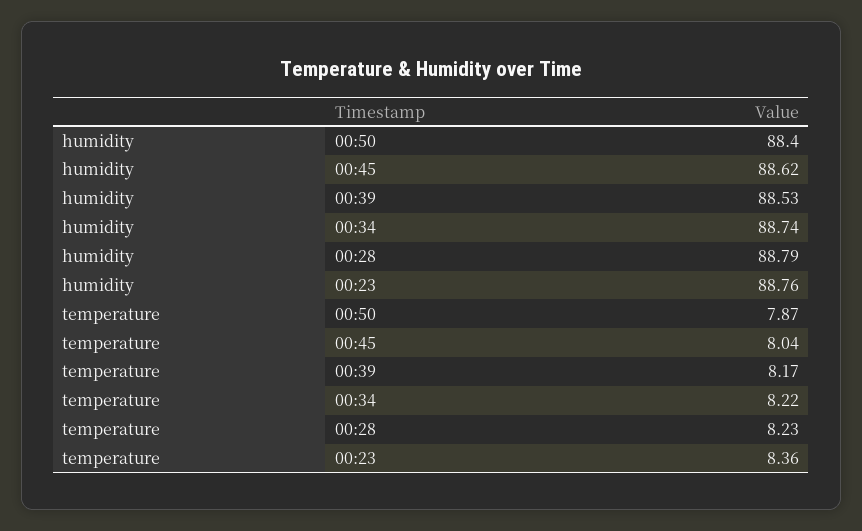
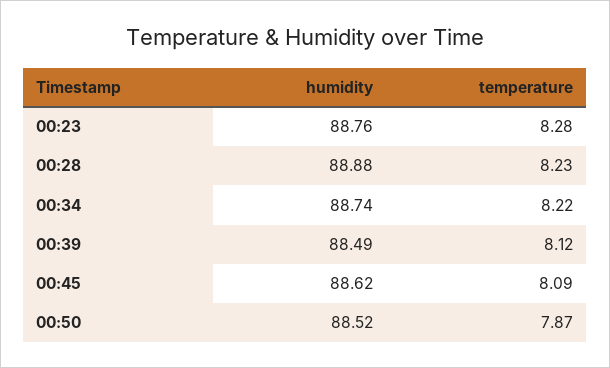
  {
    "humidity": {
-     "00:50": 88.4,
+     "00:50": 88.52,
      "00:45": 88.62,
-     "00:39": 88.53,
+     "00:39": 88.49,
      "00:34": 88.74,
-     "00:28": 88.79,
+     "00:28": 88.88,
      "00:23": 88.76
    },
    "temperature": {
      "00:50": 7.87,
-     "00:45": 8.04,
+     "00:45": 8.09,
-     "00:39": 8.17,
+     "00:39": 8.12,
      "00:34": 8.22,
      "00:28": 8.23,
-     "00:23": 8.36
+     "00:23": 8.28
    }
  }

